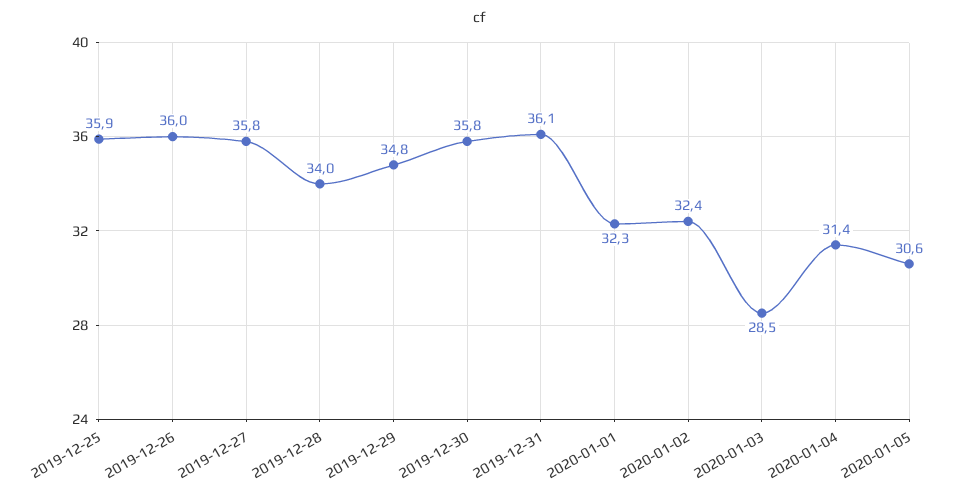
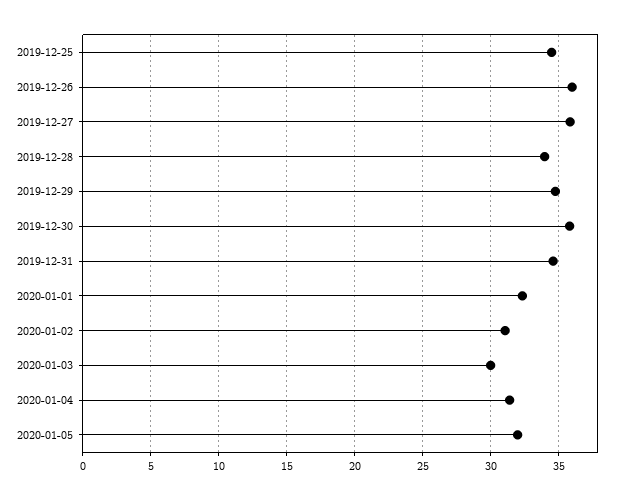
  {
-   "2019-12-25": 35.9,
+   "2019-12-25": 34.5,
    "2019-12-26": 36,
    "2019-12-27": 35.8,
    "2019-12-28": 34,
    "2019-12-29": 34.8,
    "2019-12-30": 35.8,
-   "2019-12-31": 36.1,
+   "2019-12-31": 34.5,
    "2020-01-01": 32.3,
-   "2020-01-02": 32.4,
+   "2020-01-02": 31,
-   "2020-01-03": 28.5,
+   "2020-01-03": 30,
    "2020-01-04": 31.4,
-   "2020-01-05": 30.6
+   "2020-01-05": 32
  }

